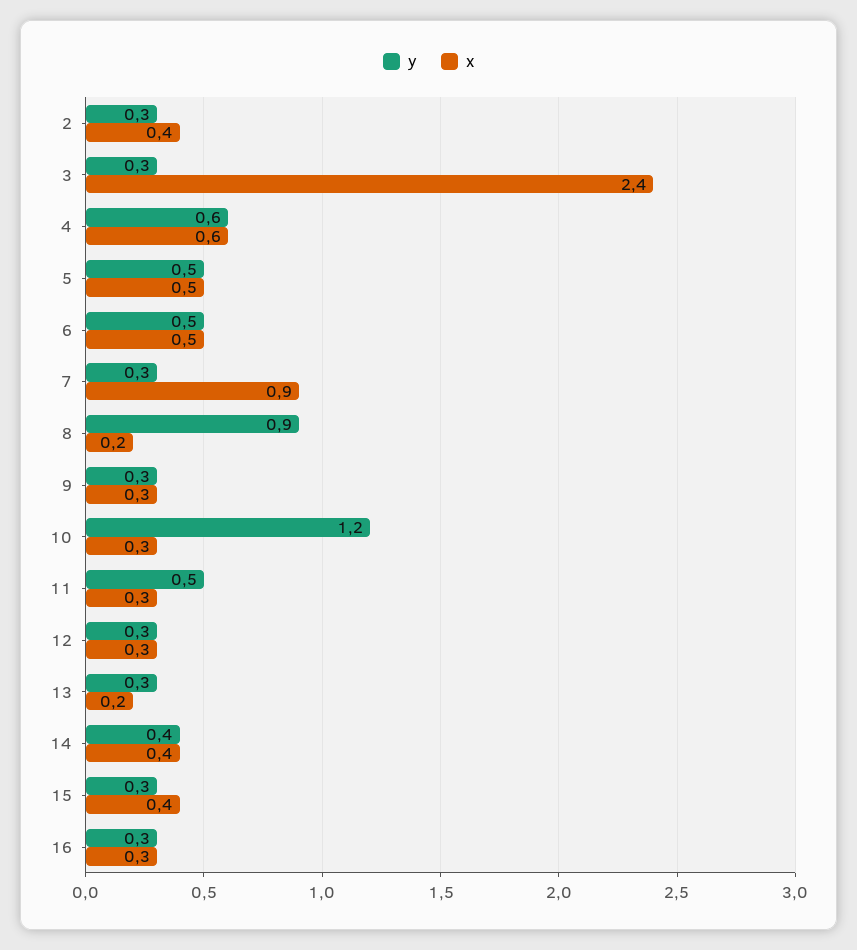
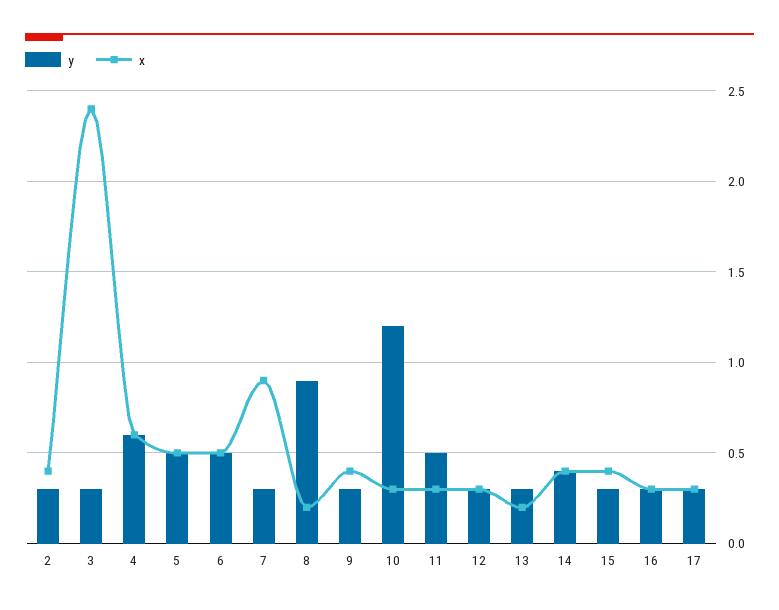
  {
    "y": {
      "2": 0.3,
      "3": 0.3,
      "4": 0.6,
      "5": 0.5,
      "6": 0.5,
      "7": 0.3,
      "8": 0.9,
      "9": 0.3,
      "10": 1.2,
      "11": 0.5,
      "12": 0.3,
      "13": 0.3,
      "14": 0.4,
      "15": 0.3,
-     "16": 0.3
+     "16": 0.3,
+     "17": 0.3
    },
    "x": {
      "2": 0.4,
      "3": 2.4,
      "4": 0.6,
      "5": 0.5,
      "6": 0.5,
      "7": 0.9,
      "8": 0.2,
-     "9": 0.3,
+     "9": 0.4,
      "10": 0.3,
      "11": 0.3,
      "12": 0.3,
      "13": 0.2,
      "14": 0.4,
      "15": 0.4,
-     "16": 0.3
+     "16": 0.3,
+     "17": 0.3
    }
  }

